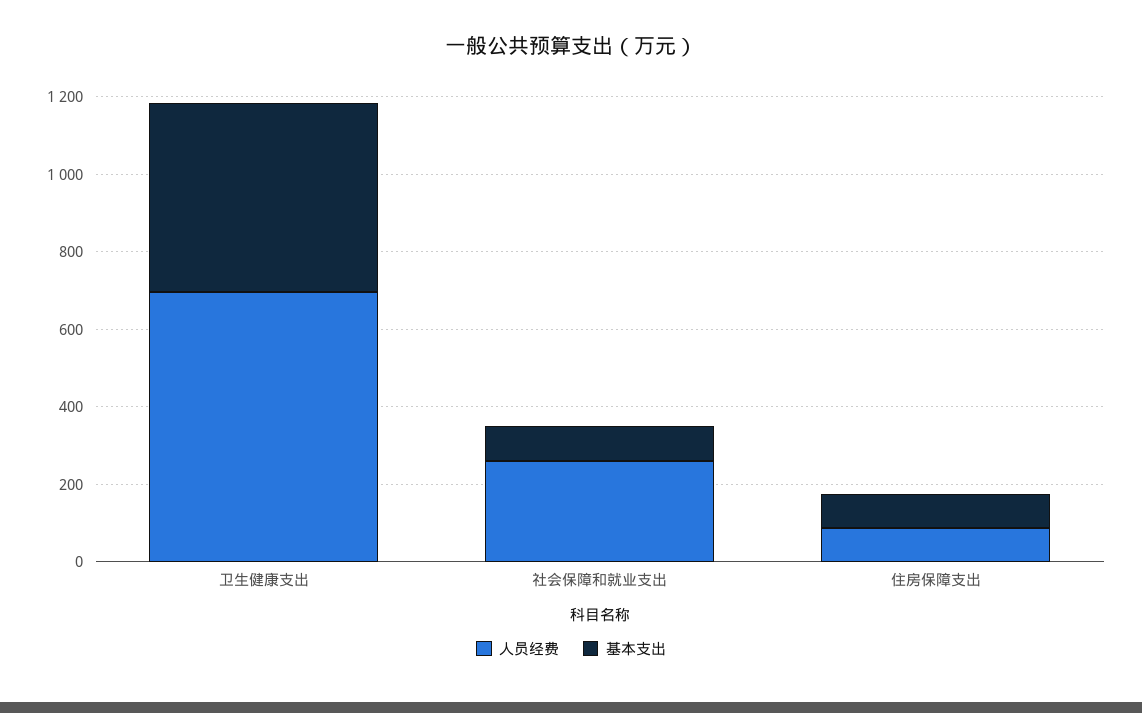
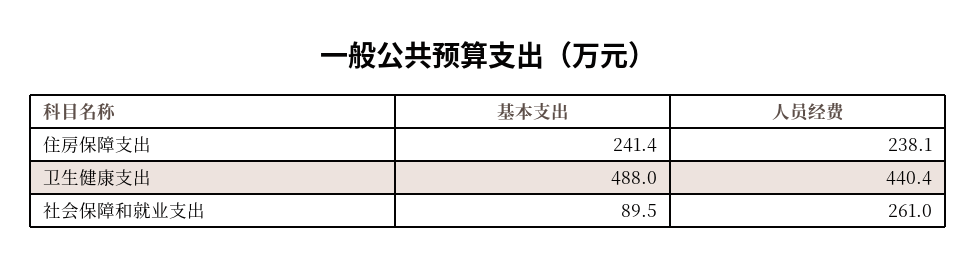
  {
    "人员经费": {
-     "卫生健康支出": 700,
+     "卫生健康支出": 440.4,
      "社会保障和就业支出": 261,
-     "住房保障支出": 100
+     "住房保障支出": 238.1
    },
    "基本支出": {
      "卫生健康支出": 488,
      "社会保障和就业支出": 89.5,
-     "住房保障支出": 100
+     "住房保障支出": 241.4
    }
  }

